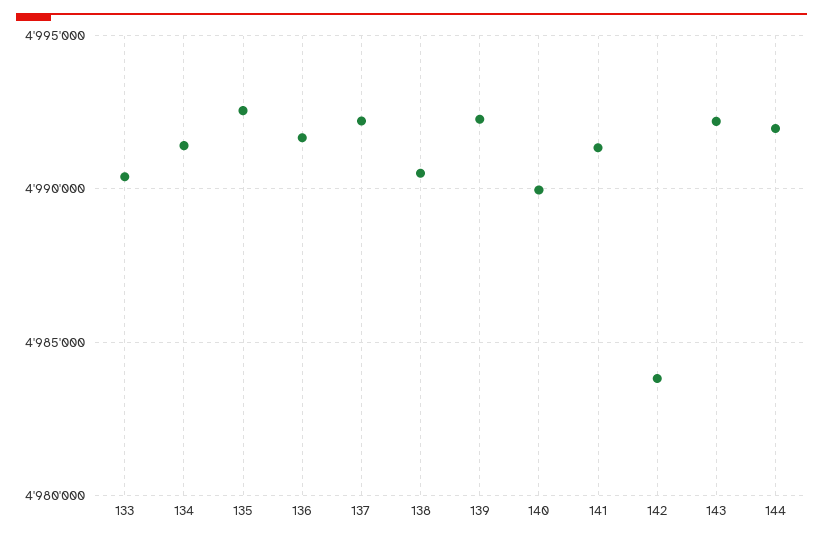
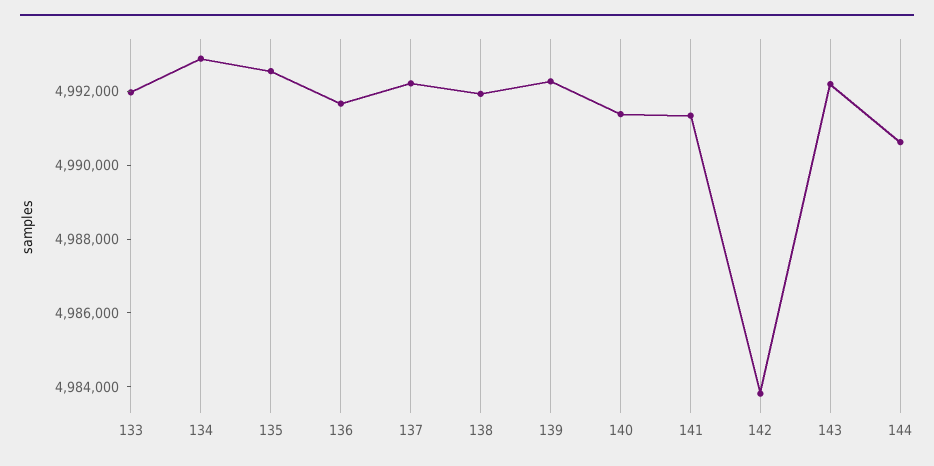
  {
-   "133": 4990500,
+   "133": 4992000,
-   "134": 4991500,
+   "134": 4993000,
    "135": 4992500,
    "136": 4991500,
    "137": 4992000,
-   "138": 4990500,
+   "138": 4992000,
    "139": 4992500,
-   "140": 4990000,
+   "140": 4991500,
    "141": 4991500,
    "142": 4984000,
    "143": 4992000,
-   "144": 4992000
+   "144": 4990500
  }

